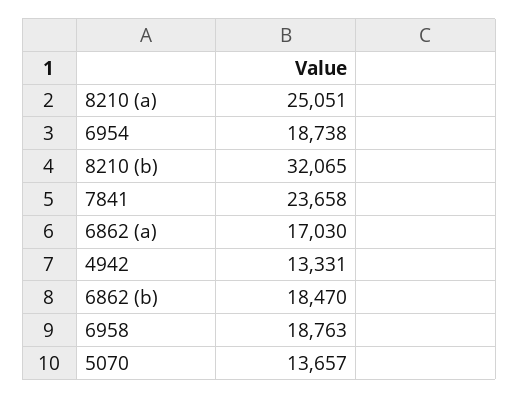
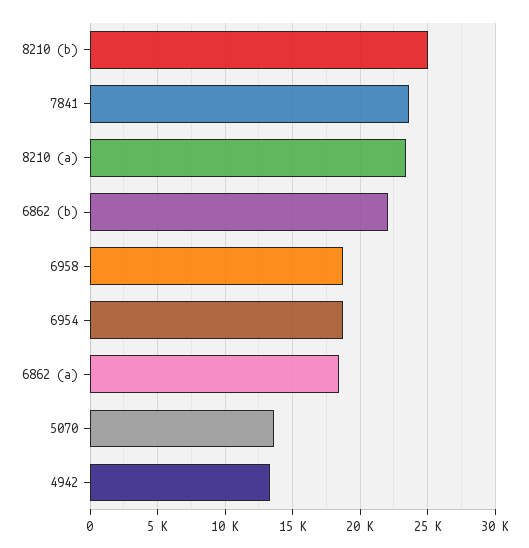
  {
-   "8210 (a)": 25051,
+   "8210 (a)": 23500,
    "6954": 18738,
-   "8210 (b)": 32065,
+   "8210 (b)": 25000,
    "7841": 23658,
-   "6862 (a)": 17030,
+   "6862 (a)": 18500,
    "4942": 13331,
-   "6862 (b)": 18470,
+   "6862 (b)": 22000,
    "6958": 18763,
    "5070": 13657
  }

